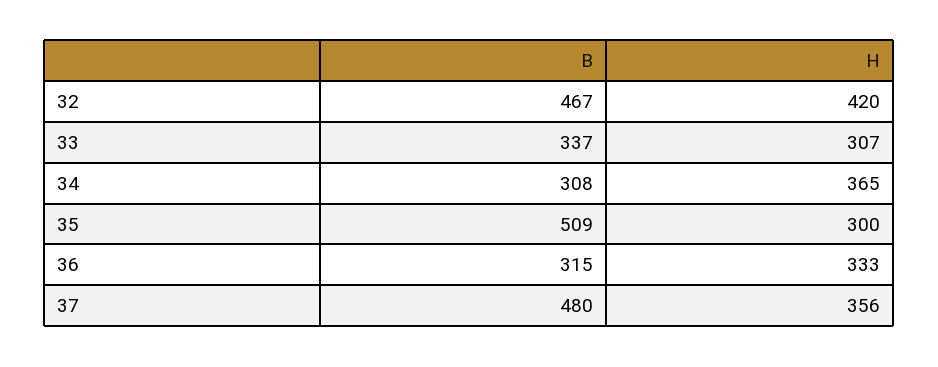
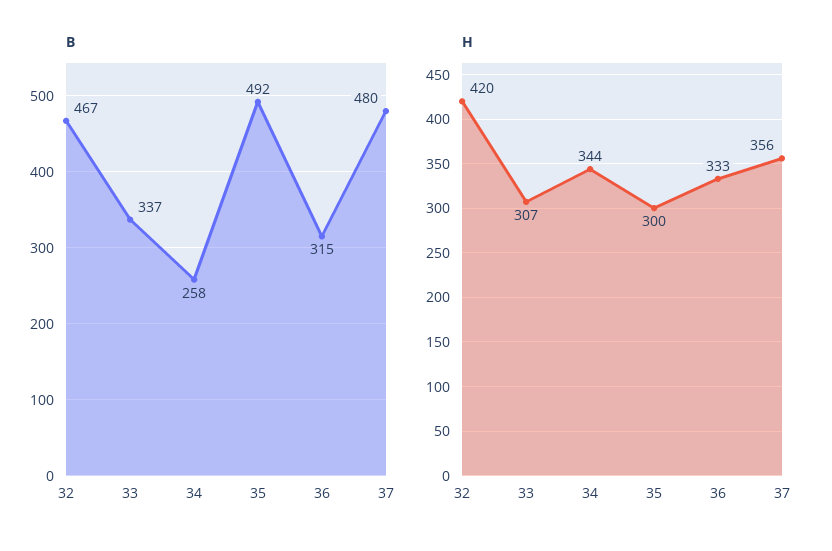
  {
    "B": {
      "32": 467,
      "33": 337,
-     "34": 308,
+     "34": 258,
-     "35": 509,
+     "35": 492,
      "36": 315,
      "37": 480
    },
    "H": {
      "32": 420,
      "33": 307,
-     "34": 365,
+     "34": 344,
      "35": 300,
      "36": 333,
      "37": 356
    }
  }

